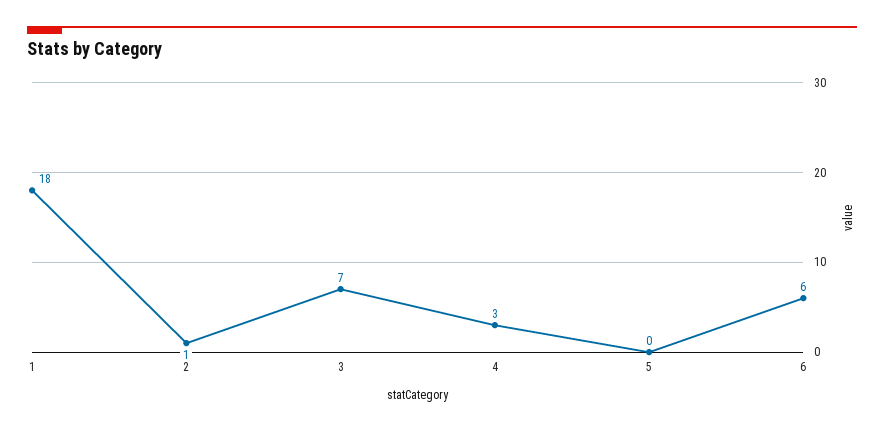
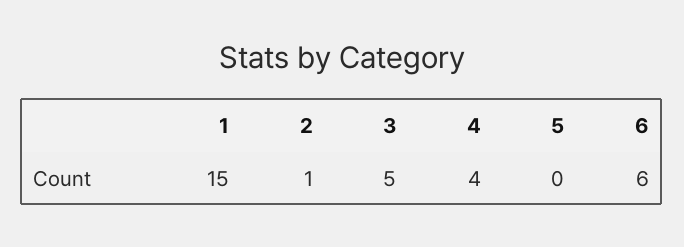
  {
-   "1": 18,
+   "1": 15,
    "2": 1,
-   "3": 7,
+   "3": 5,
-   "4": 3,
+   "4": 4,
    "5": 0,
    "6": 6
  }

